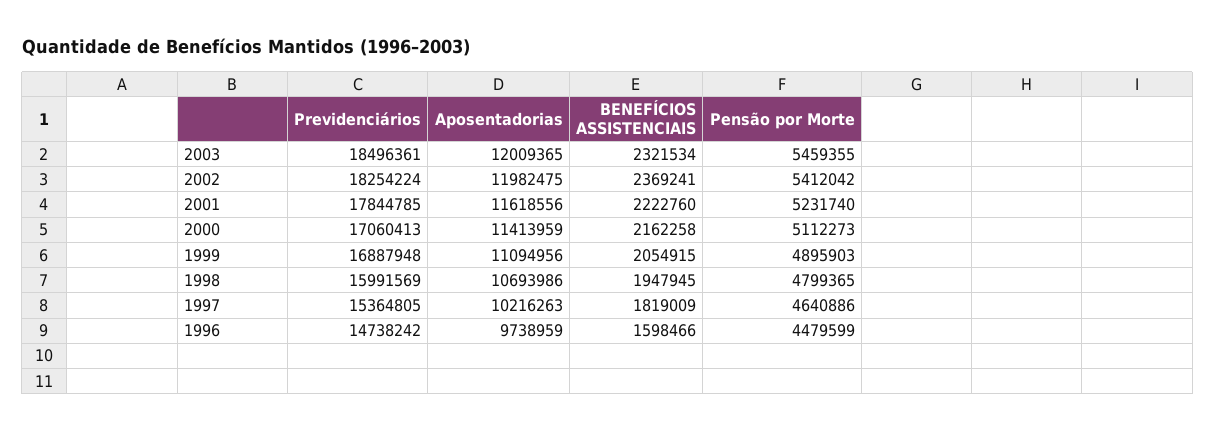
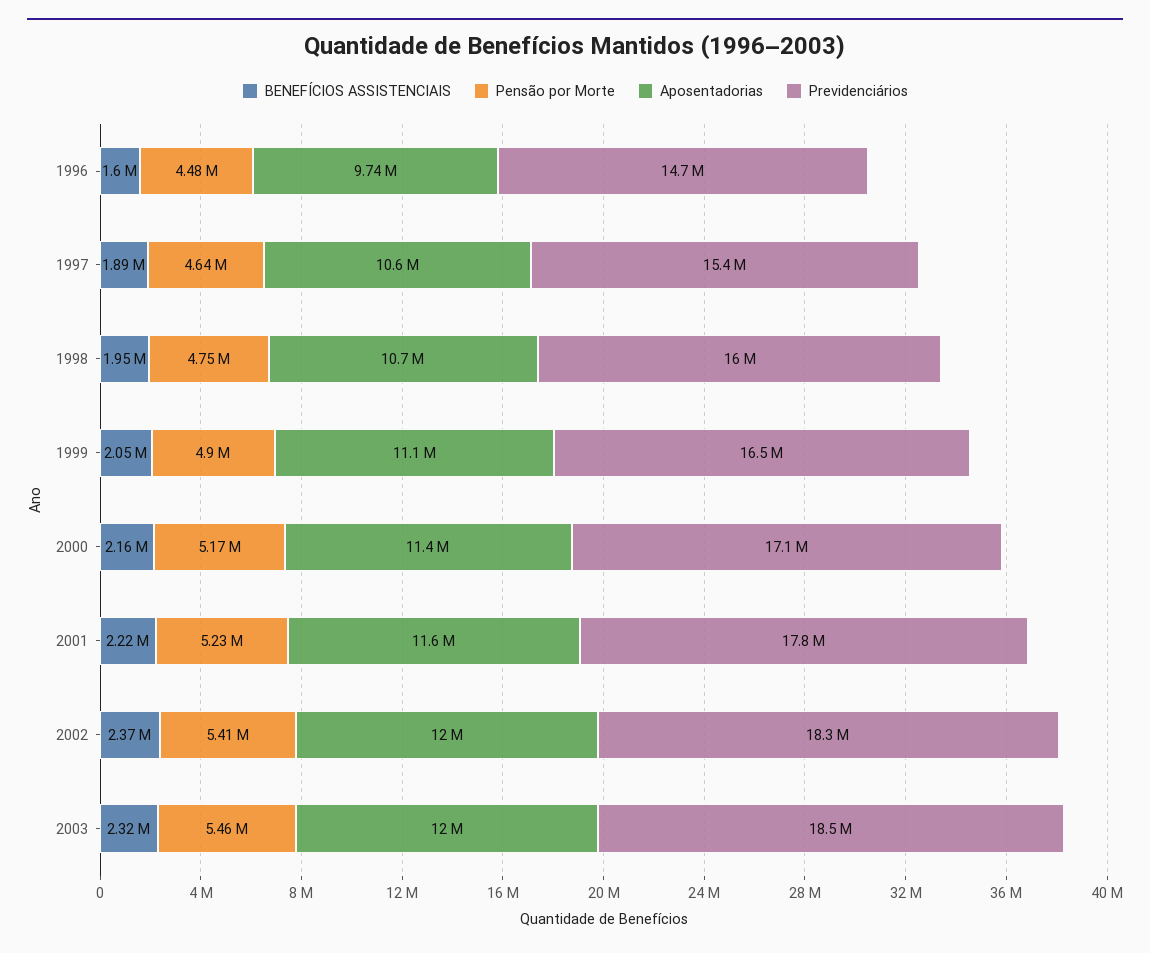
  {
    "Previdenciários": {
      "2003": 18496361,
      "2002": 18254224,
      "2001": 17844785,
      "2000": 17060413,
-     "1999": 16887948,
+     "1999": 16500000,
      "1998": 15991569,
      "1997": 15364805,
      "1996": 14738242
    },
    "Aposentadorias": {
      "2003": 12009365,
      "2002": 11982475,
      "2001": 11618556,
      "2000": 11413959,
      "1999": 11094956,
      "1998": 10693986,
-     "1997": 10216263,
+     "1997": 10600000,
      "1996": 9738959
    },
    "BENEFÍCIOS ASSISTENCIAIS": {
      "2003": 2321534,
      "2002": 2369241,
      "2001": 2222760,
      "2000": 2162258,
      "1999": 2054915,
      "1998": 1947945,
-     "1997": 1819009,
+     "1997": 1890000,
      "1996": 1598466
    },
    "Pensão por Morte": {
      "2003": 5459355,
      "2002": 5412042,
      "2001": 5231740,
-     "2000": 5112273,
+     "2000": 5170000,
      "1999": 4895903,
-     "1998": 4799365,
+     "1998": 4750000,
      "1997": 4640886,
      "1996": 4479599
    }
  }

